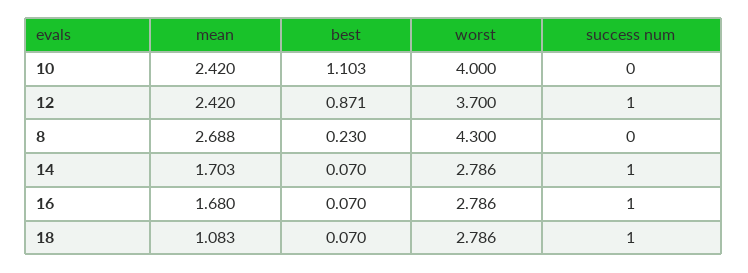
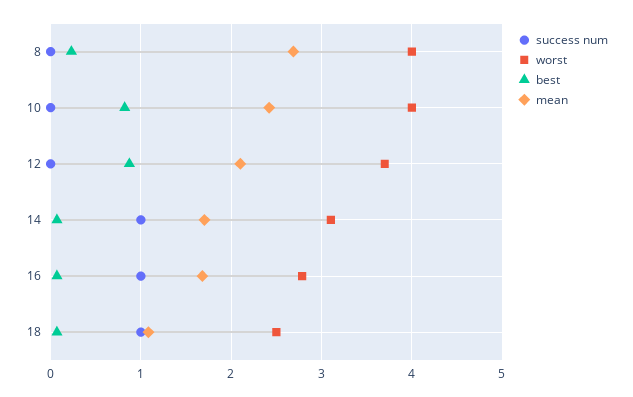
  {
    "mean": {
      "10": 2.42,
-     "12": 2.42,
+     "12": 2.1,
      "8": 2.688,
      "14": 1.703,
      "16": 1.68,
      "18": 1.083
    },
    "best": {
-     "10": 1.103,
+     "10": 0.8,
      "12": 0.871,
      "8": 0.23,
      "14": 0.07,
      "16": 0.07,
      "18": 0.07
    },
    "worst": {
      "10": 4,
      "12": 3.7,
-     "8": 4.3,
+     "8": 4,
-     "14": 2.786,
+     "14": 3.1,
      "16": 2.786,
-     "18": 2.786
+     "18": 2.5
    },
    "success num": {
      "10": 0,
-     "12": 1,
+     "12": 0,
      "8": 0,
      "14": 1,
      "16": 1,
      "18": 1
    }
  }

